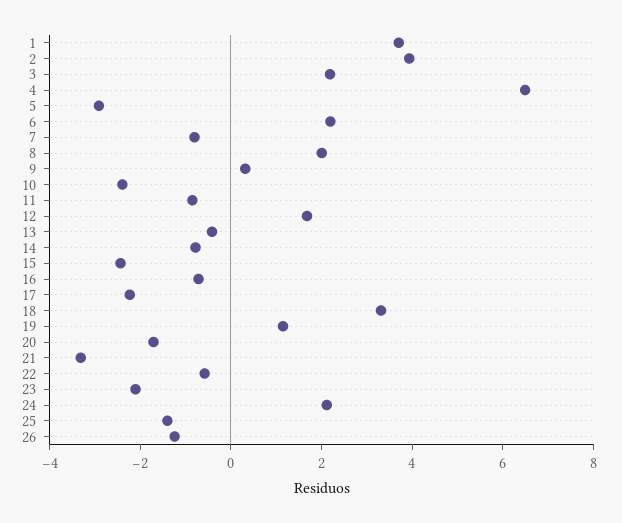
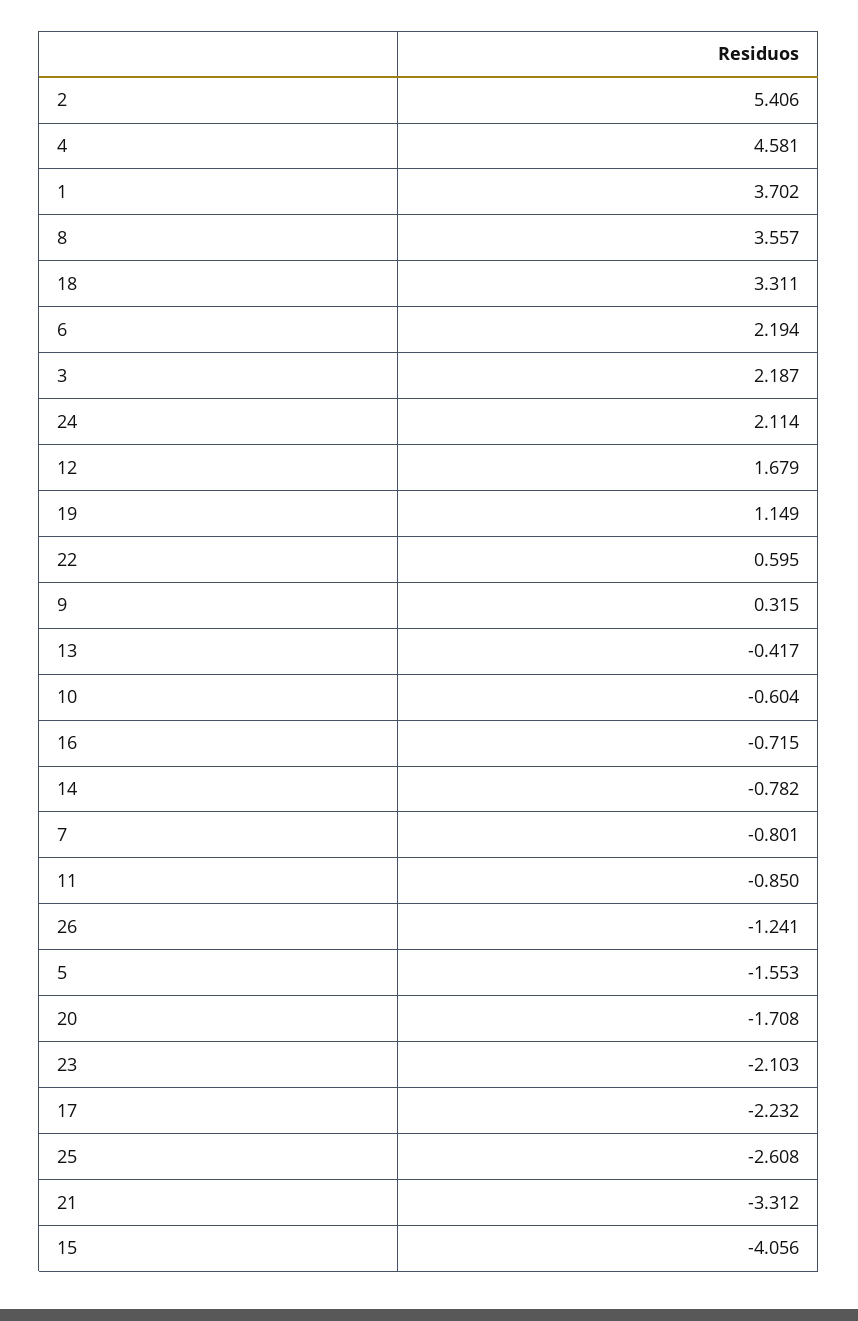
  {
    "1": 3.702,
-   "2": 4,
+   "2": 5.406,
    "3": 2.187,
-   "4": 6.5,
+   "4": 4.581,
-   "5": -3,
+   "5": -1.553,
    "6": 2.194,
    "7": -0.801,
-   "8": 2,
+   "8": 3.557,
    "9": 0.315,
-   "10": -2.5,
+   "10": -0.604,
    "11": -0.85,
    "12": 1.679,
    "13": -0.417,
    "14": -0.782,
-   "15": -2.5,
+   "15": -4.056,
    "16": -0.715,
    "17": -2.232,
    "18": 3.311,
    "19": 1.149,
    "20": -1.708,
    "21": -3.312,
-   "22": -0.5,
+   "22": 0.595,
    "23": -2.103,
    "24": 2.114,
-   "25": -1.5,
+   "25": -2.608,
    "26": -1.241
  }

